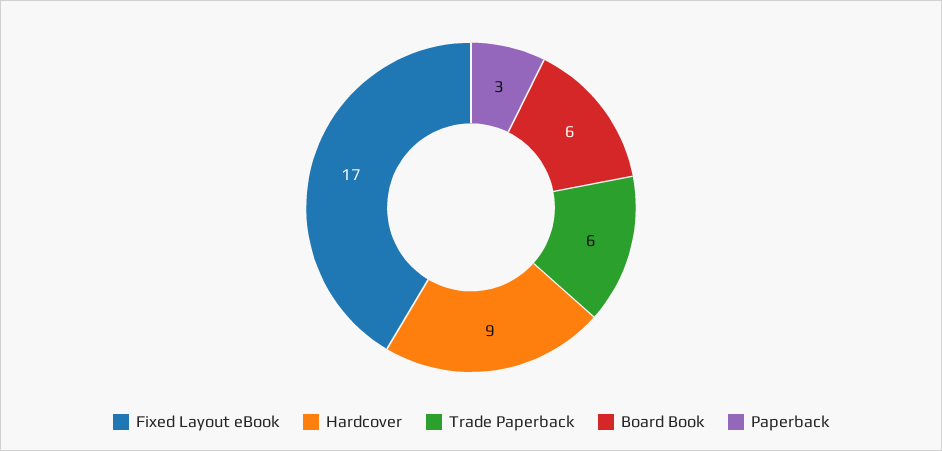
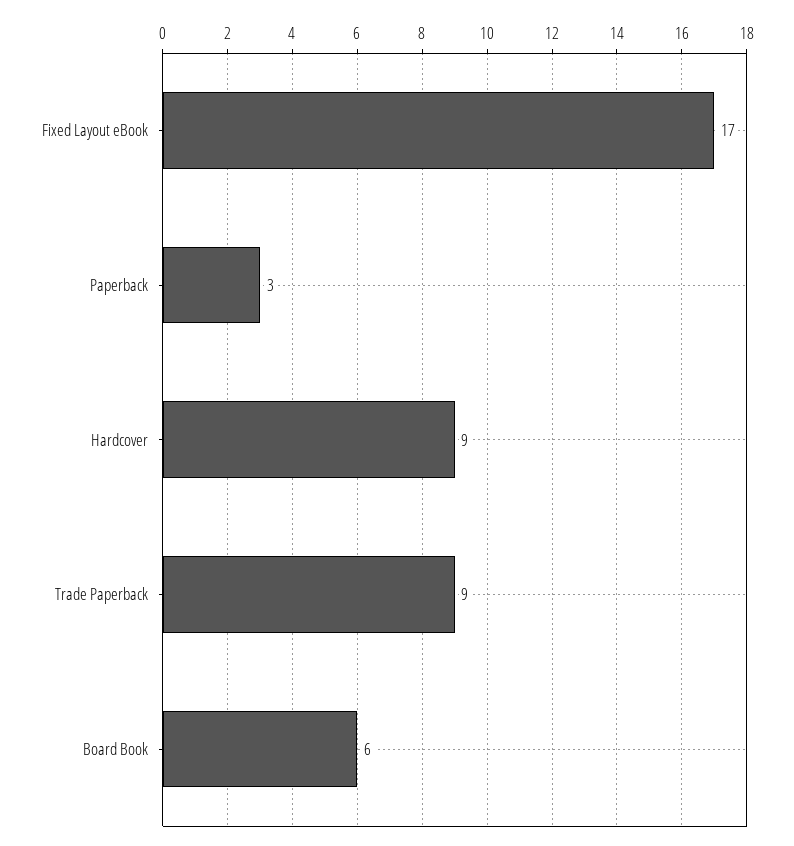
  {
    "Fixed Layout eBook": 17,
    "Hardcover": 9,
-   "Trade Paperback": 6,
+   "Trade Paperback": 9,
    "Board Book": 6,
    "Paperback": 3
  }

